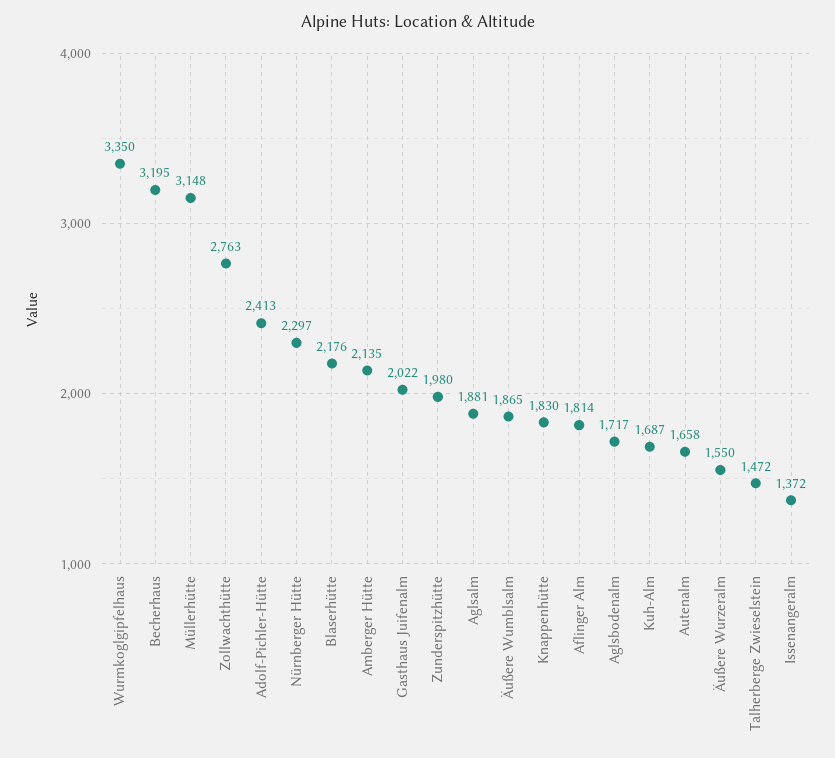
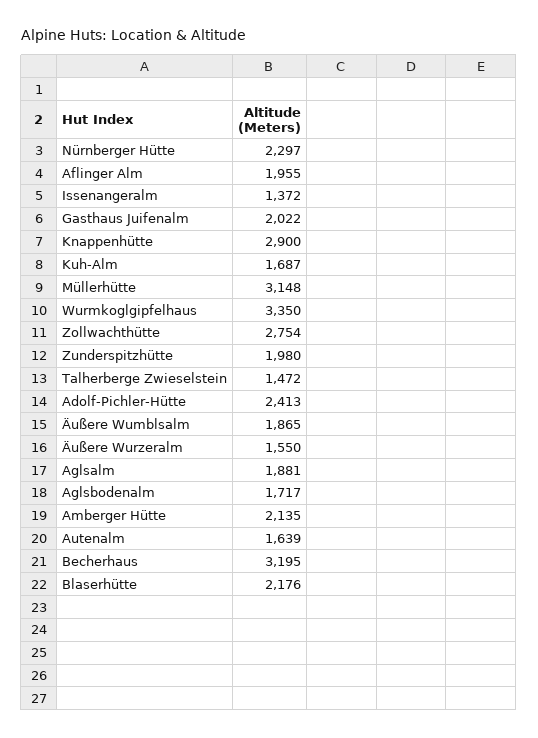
  {
    "Wurmkoglgipfelhaus": 3350,
    "Becherhaus": 3195,
    "Müllerhütte": 3148,
-   "Zollwachthütte": 2763,
+   "Zollwachthütte": 2754,
    "Adolf-Pichler-Hütte": 2413,
    "Nürnberger Hütte": 2297,
    "Blaserhütte": 2176,
    "Amberger Hütte": 2135,
    "Gasthaus Juifenalm": 2022,
    "Zunderspitzhütte": 1980,
    "Aglsalm": 1881,
    "Äußere Wumblsalm": 1865,
-   "Knappenhütte": 1830,
+   "Knappenhütte": 2900,
-   "Aflinger Alm": 1814,
+   "Aflinger Alm": 1955,
    "Aglsbodenalm": 1717,
    "Kuh-Alm": 1687,
-   "Autenalm": 1658,
+   "Autenalm": 1639,
    "Äußere Wurzeralm": 1550,
    "Talherberge Zwieselstein": 1472,
    "Issenangeralm": 1372
  }

